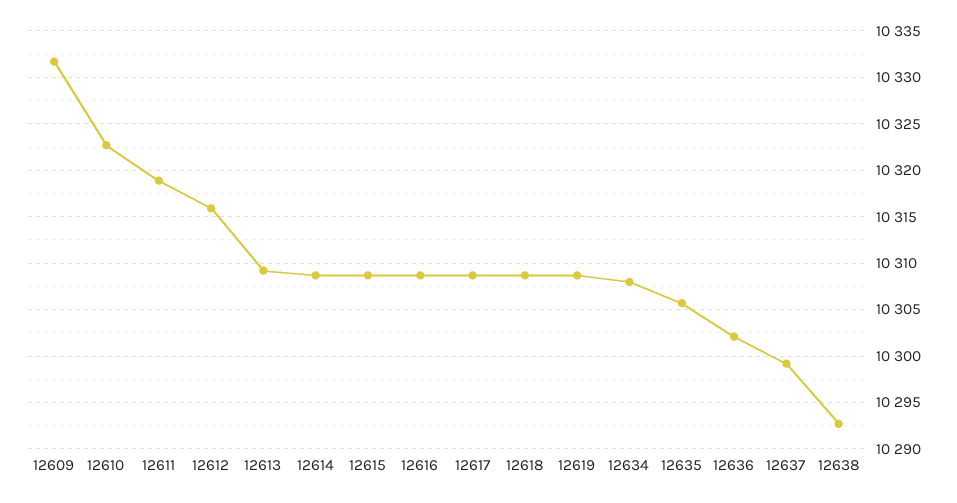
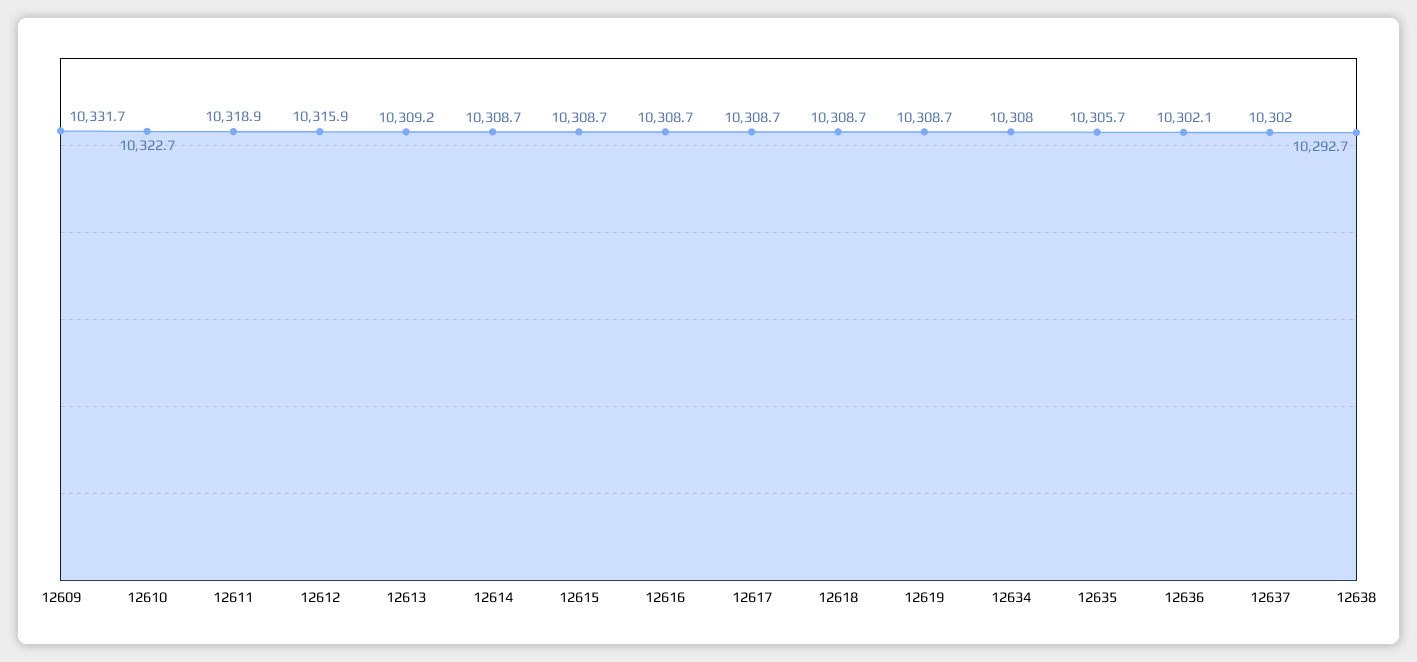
  {
    "12609": 10331.7,
    "12610": 10322.7,
    "12611": 10318.9,
    "12612": 10315.9,
    "12613": 10309.2,
    "12614": 10308.7,
    "12615": 10308.7,
    "12616": 10308.7,
    "12617": 10308.7,
    "12618": 10308.7,
    "12619": 10308.7,
    "12634": 10308,
    "12635": 10305.7,
    "12636": 10302.1,
-   "12637": 10299,
+   "12637": 10302,
    "12638": 10292.7
  }

